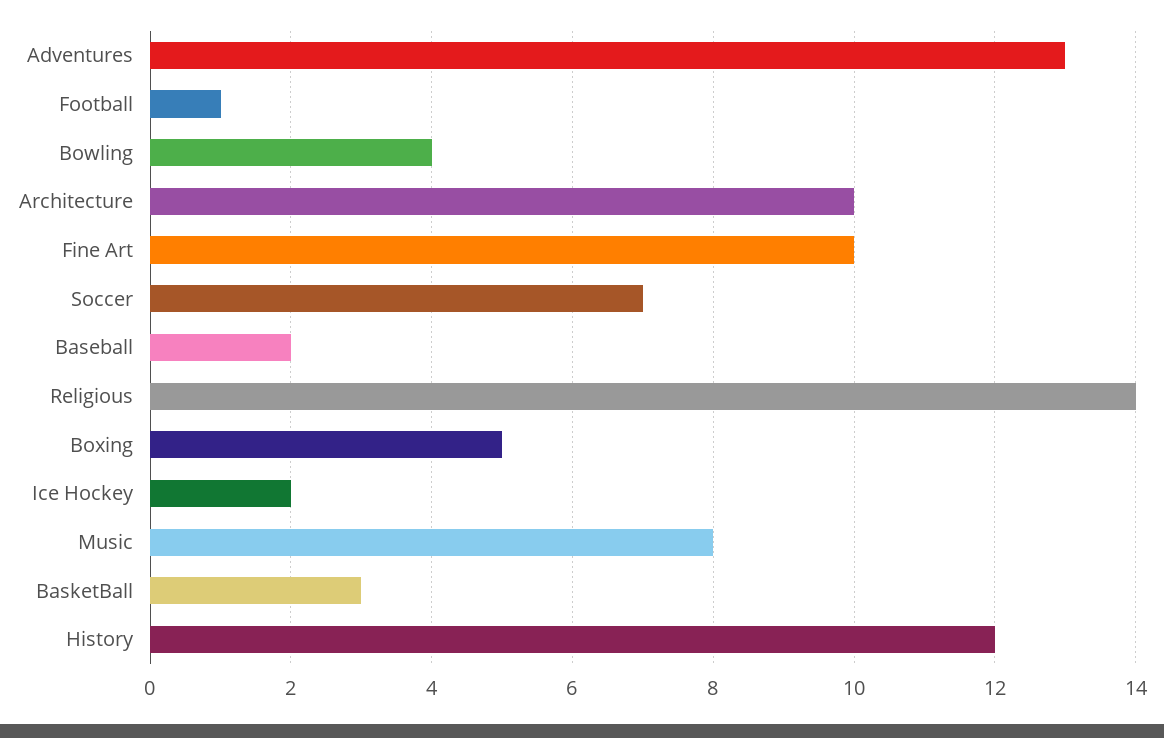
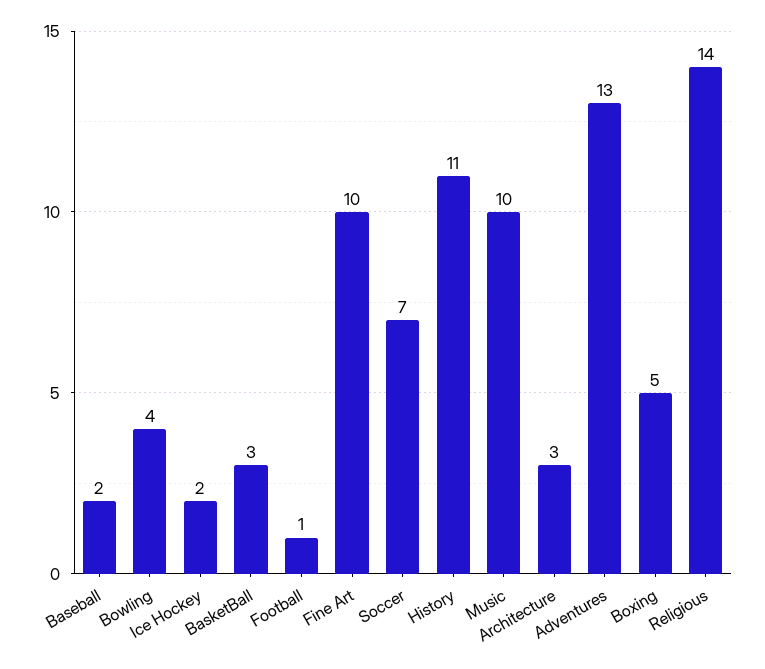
  {
    "Adventures": 13,
    "Football": 1,
    "Bowling": 4,
-   "Architecture": 10,
+   "Architecture": 3,
    "Fine Art": 10,
    "Soccer": 7,
    "Baseball": 2,
    "Religious": 14,
    "Boxing": 5,
    "Ice Hockey": 2,
-   "Music": 8,
+   "Music": 10,
    "BasketBall": 3,
-   "History": 12
+   "History": 11
  }

